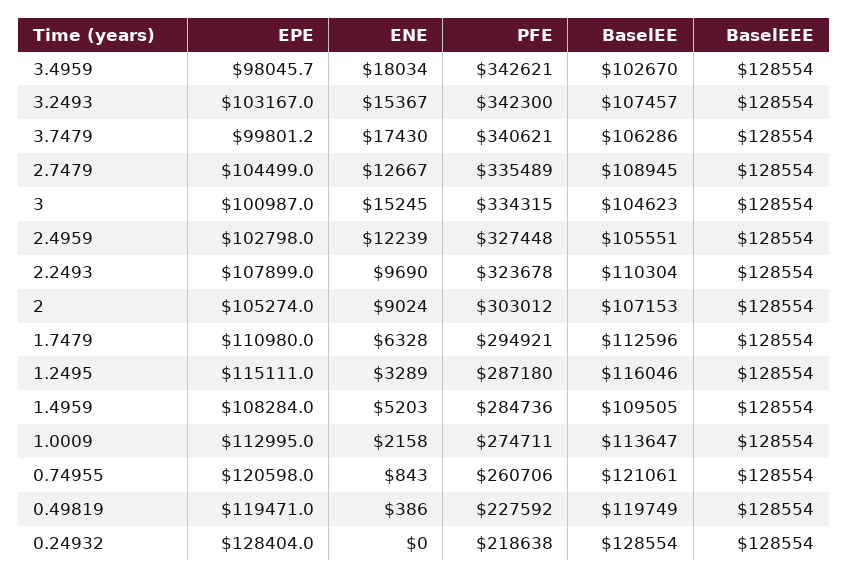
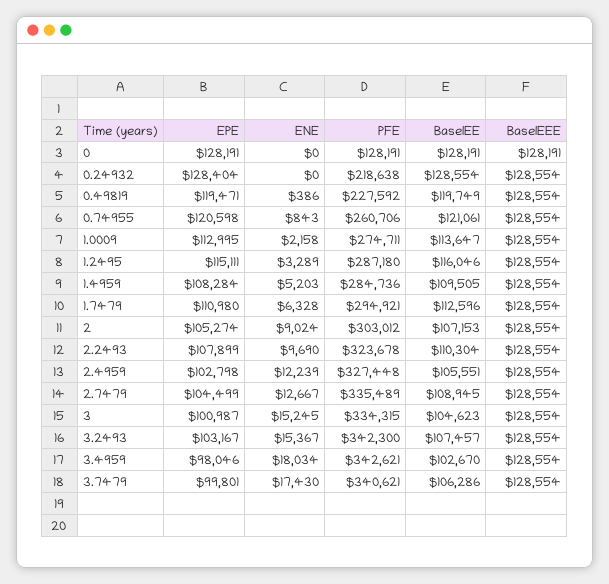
  {
    "EPE": {
      "3.4959": 98045.7,
      "3.2493": 103167,
      "3.7479": 99801.2,
      "2.7479": 104499,
      "3": 100987,
      "2.4959": 102798,
      "2.2493": 107899,
      "2": 105274,
      "1.7479": 110980,
      "1.2495": 115111,
      "1.4959": 108284,
      "1.0009": 112995,
      "0.74955": 120598,
      "0.49819": 119471,
-     "0.24932": 128404
+     "0.24932": 128404,
+     "0": 128191
    },
    "ENE": {
      "3.4959": 18034,
      "3.2493": 15367,
      "3.7479": 17430,
      "2.7479": 12667,
      "3": 15245,
      "2.4959": 12239,
      "2.2493": 9690,
      "2": 9024,
      "1.7479": 6328,
      "1.2495": 3289,
      "1.4959": 5203,
      "1.0009": 2158,
      "0.74955": 843,
      "0.49819": 386,
-     "0.24932": 0
+     "0.24932": 0,
+     "0": 0
    },
    "PFE": {
      "3.4959": 342621,
      "3.2493": 342300,
      "3.7479": 340621,
      "2.7479": 335489,
      "3": 334315,
      "2.4959": 327448,
      "2.2493": 323678,
      "2": 303012,
      "1.7479": 294921,
      "1.2495": 287180,
      "1.4959": 284736,
      "1.0009": 274711,
      "0.74955": 260706,
      "0.49819": 227592,
-     "0.24932": 218638
+     "0.24932": 218638,
+     "0": 128191
    },
    "BaselEE": {
      "3.4959": 102670,
      "3.2493": 107457,
      "3.7479": 106286,
      "2.7479": 108945,
      "3": 104623,
      "2.4959": 105551,
      "2.2493": 110304,
      "2": 107153,
      "1.7479": 112596,
      "1.2495": 116046,
      "1.4959": 109505,
      "1.0009": 113647,
      "0.74955": 121061,
      "0.49819": 119749,
-     "0.24932": 128554
+     "0.24932": 128554,
+     "0": 128191
    },
    "BaselEEE": {
      "3.4959": 128554,
      "3.2493": 128554,
      "3.7479": 128554,
      "2.7479": 128554,
      "3": 128554,
      "2.4959": 128554,
      "2.2493": 128554,
      "2": 128554,
      "1.7479": 128554,
      "1.2495": 128554,
      "1.4959": 128554,
      "1.0009": 128554,
      "0.74955": 128554,
      "0.49819": 128554,
-     "0.24932": 128554
+     "0.24932": 128554,
+     "0": 128191
    }
  }

